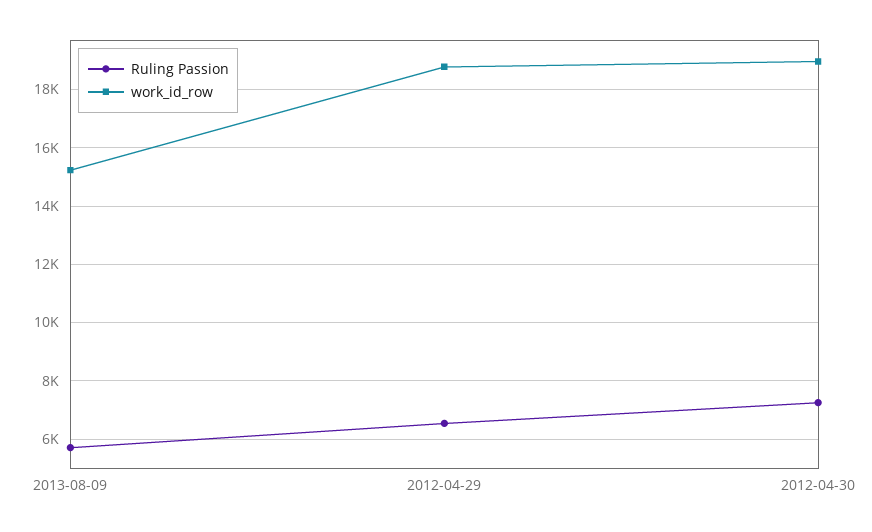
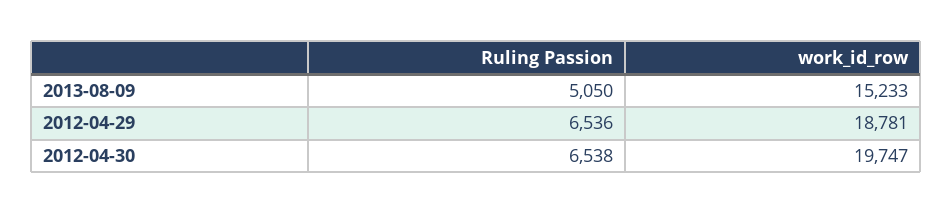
  {
    "Ruling Passion": {
-     "2013-08-09": 5750,
+     "2013-08-09": 5050,
      "2012-04-29": 6536,
-     "2012-04-30": 7250
+     "2012-04-30": 6538
    },
    "work_id_row": {
      "2013-08-09": 15233,
      "2012-04-29": 18781,
-     "2012-04-30": 19000
+     "2012-04-30": 19747
    }
  }

